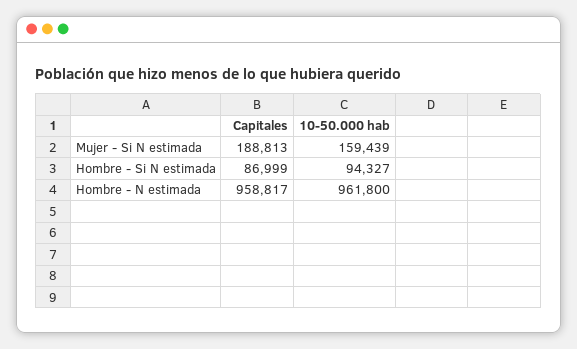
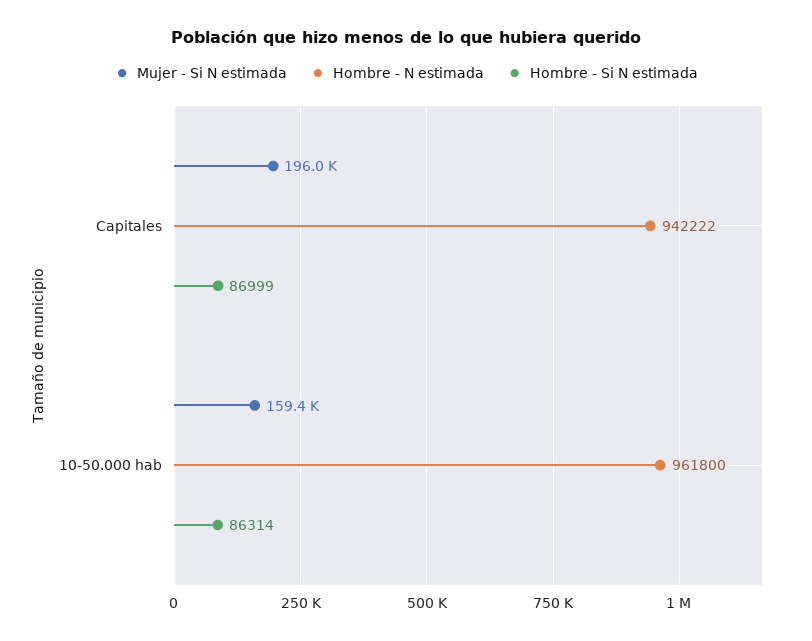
  {
    "Mujer - Si N estimada": {
-     "Capitales": 188813,
+     "Capitales": 196000,
      "10-50.000 hab": 159439
    },
    "Hombre - Si N estimada": {
      "Capitales": 86999,
-     "10-50.000 hab": 94327
+     "10-50.000 hab": 86314
    },
    "Hombre - N estimada": {
-     "Capitales": 958817,
+     "Capitales": 942222,
      "10-50.000 hab": 961800
    }
  }

